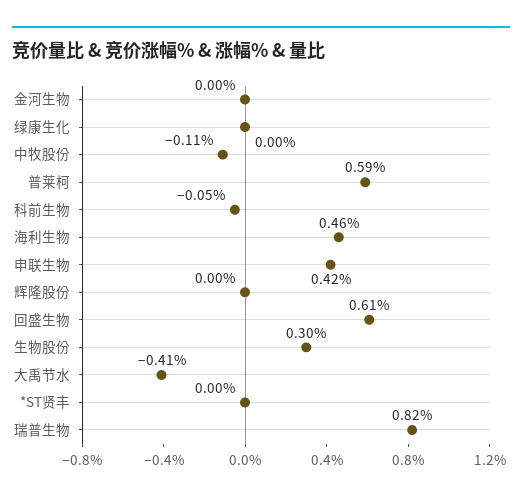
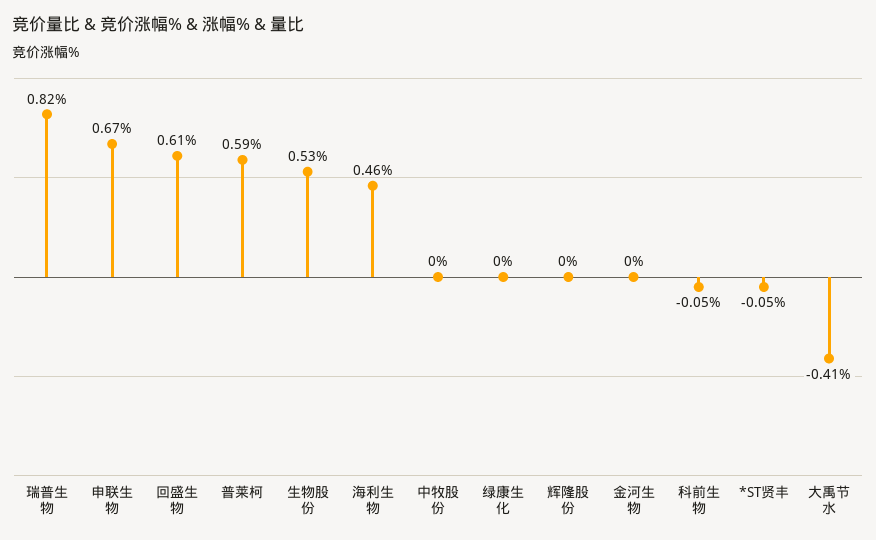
  {
    "金河生物": 0,
    "绿康生化": 0,
-   "中牧股份": -0.11,
+   "中牧股份": 0,
    "普莱柯": 0.59,
    "科前生物": -0.05,
    "海利生物": 0.46,
-   "申联生物": 0.42,
+   "申联生物": 0.67,
    "辉隆股份": 0,
    "回盛生物": 0.61,
-   "生物股份": 0.3,
+   "生物股份": 0.53,
    "大禹节水": -0.41,
-   "*ST贤丰": 0,
+   "*ST贤丰": -0.05,
    "瑞普生物": 0.82
  }

